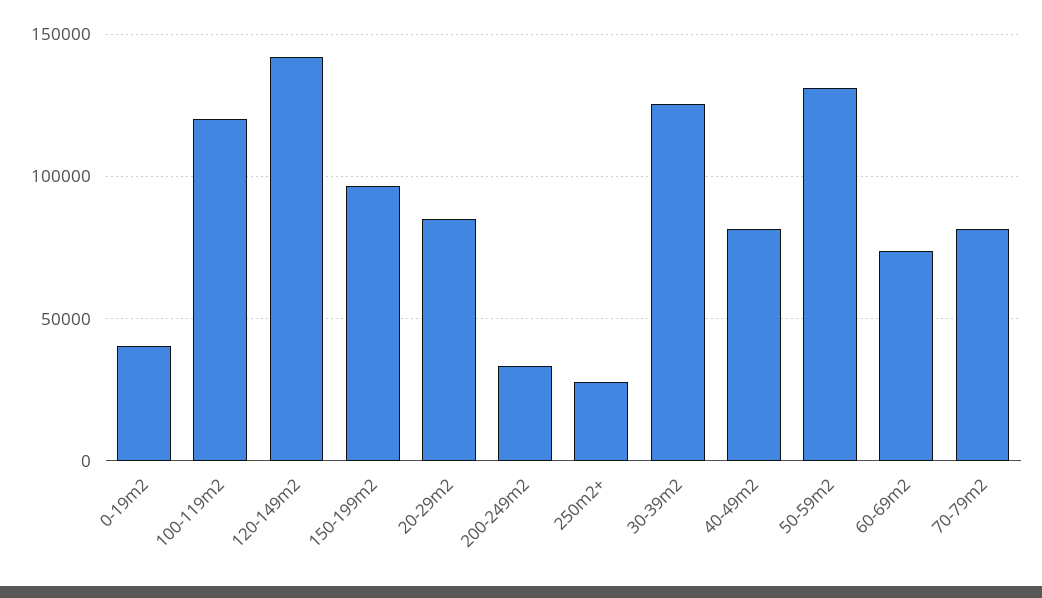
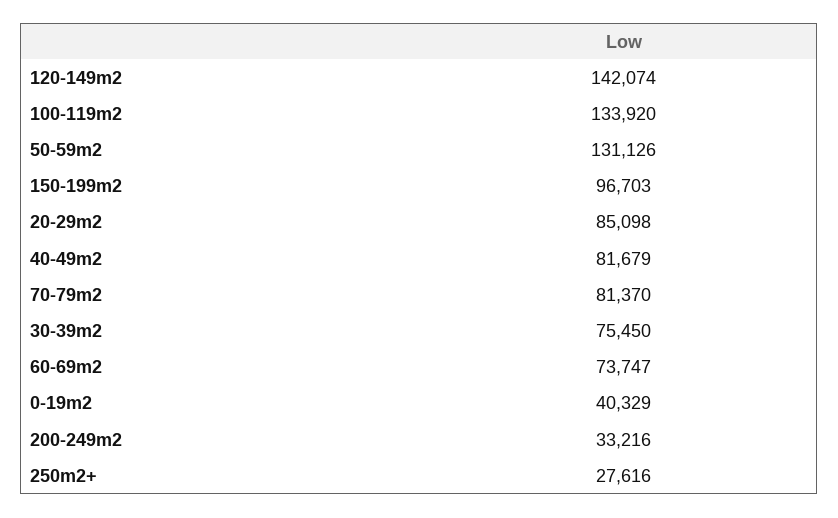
  {
    "0-19m2": 40329,
-   "100-119m2": 120000,
+   "100-119m2": 133920,
    "120-149m2": 142074,
    "150-199m2": 96703,
    "20-29m2": 85098,
    "200-249m2": 33216,
    "250m2+": 27616,
-   "30-39m2": 125000,
+   "30-39m2": 75450,
    "40-49m2": 81679,
    "50-59m2": 131126,
    "60-69m2": 73747,
    "70-79m2": 81370
  }

